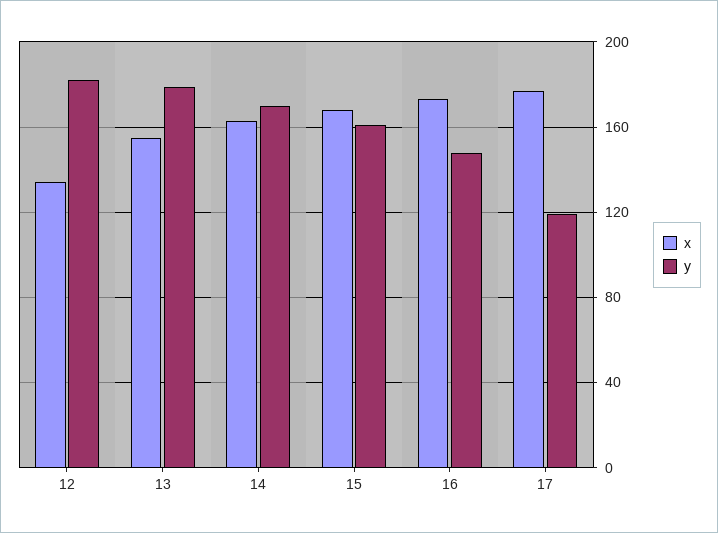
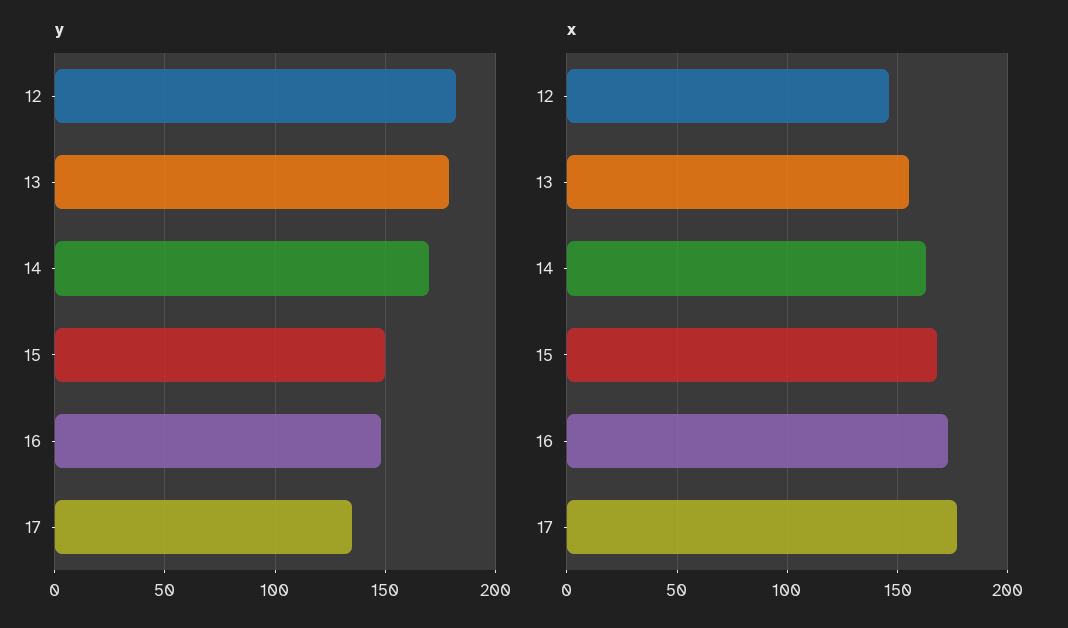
  {
    "x": {
-     "12": 135,
+     "12": 145,
      "13": 155,
      "14": 165,
      "15": 170,
      "16": 175,
      "17": 175
    },
    "y": {
      "12": 180,
      "13": 180,
      "14": 170,
-     "15": 160,
+     "15": 150,
      "16": 150,
-     "17": 120
+     "17": 135
    }
  }

